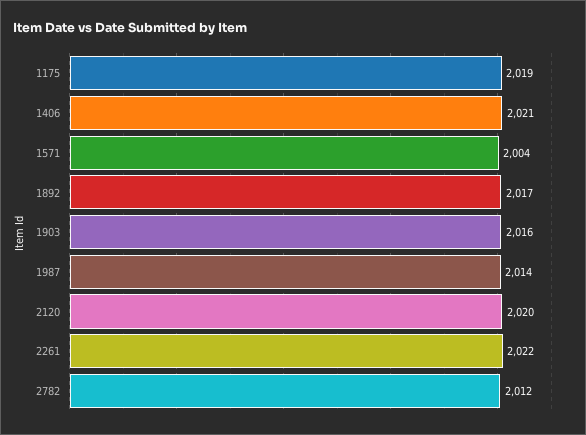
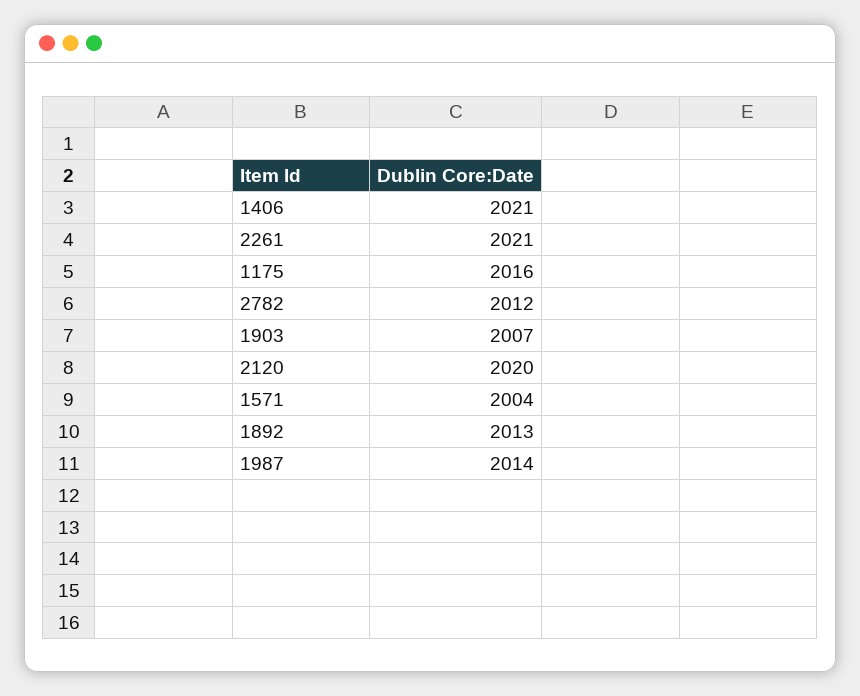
  {
-   "1175": 2019,
+   "1175": 2016,
    "1406": 2021,
    "1571": 2004,
-   "1892": 2017,
+   "1892": 2013,
-   "1903": 2016,
+   "1903": 2007,
    "1987": 2014,
    "2120": 2020,
-   "2261": 2022,
+   "2261": 2021,
    "2782": 2012
  }

